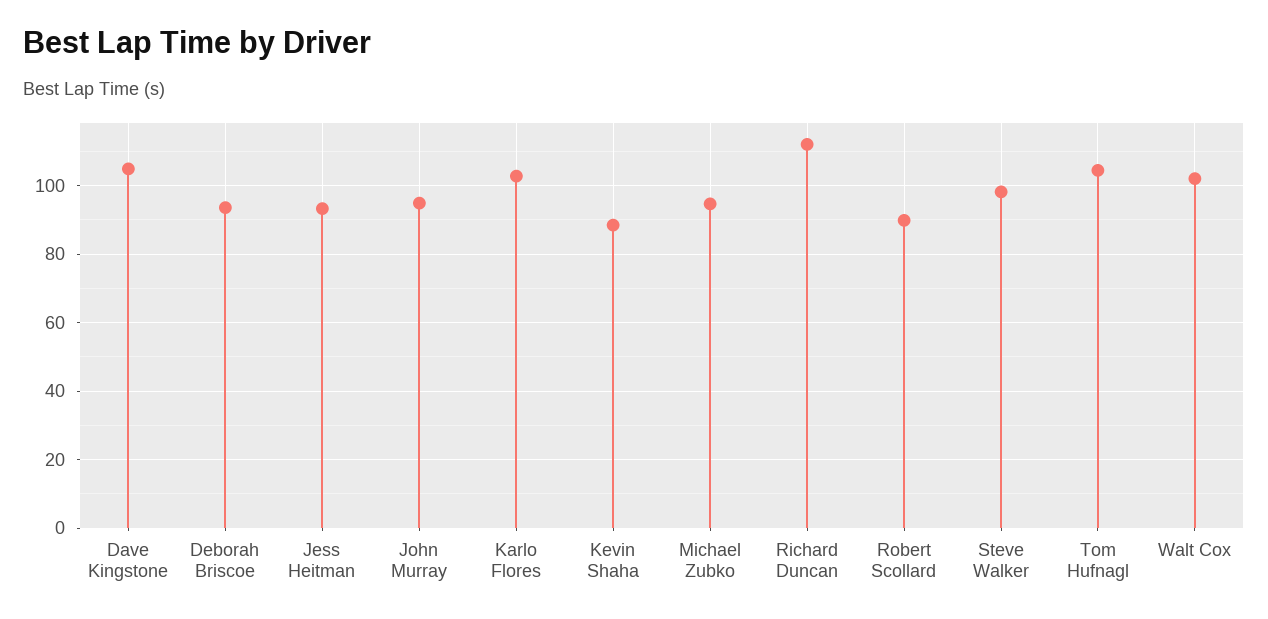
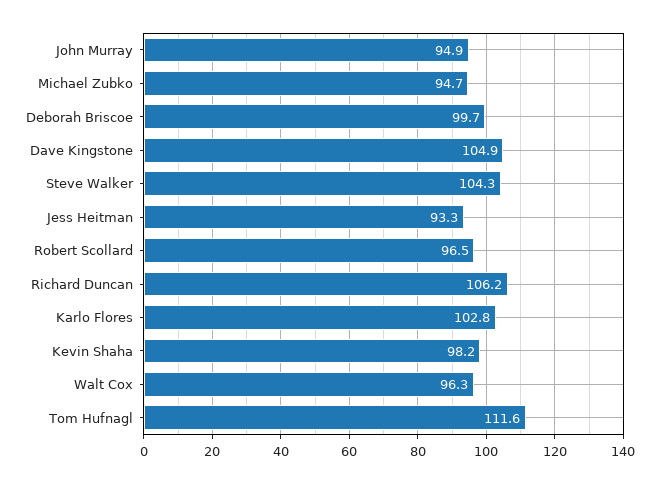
  {
    "Dave Kingstone": 104.9,
-   "Deborah Briscoe": 94,
+   "Deborah Briscoe": 99.7,
    "Jess Heitman": 93.3,
    "John Murray": 94.9,
    "Karlo Flores": 102.8,
-   "Kevin Shaha": 88,
+   "Kevin Shaha": 98.2,
    "Michael Zubko": 94.7,
-   "Richard Duncan": 112,
+   "Richard Duncan": 106.2,
-   "Robert Scollard": 90,
+   "Robert Scollard": 96.5,
-   "Steve Walker": 98,
+   "Steve Walker": 104.3,
-   "Tom Hufnagl": 104,
+   "Tom Hufnagl": 111.6,
-   "Walt Cox": 102
+   "Walt Cox": 96.3
  }

